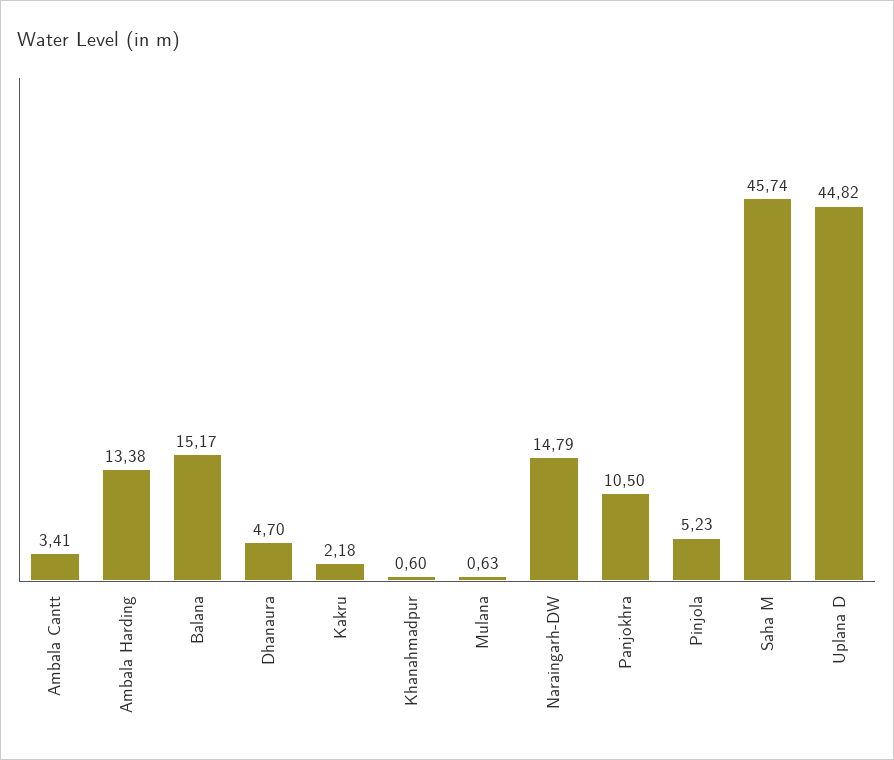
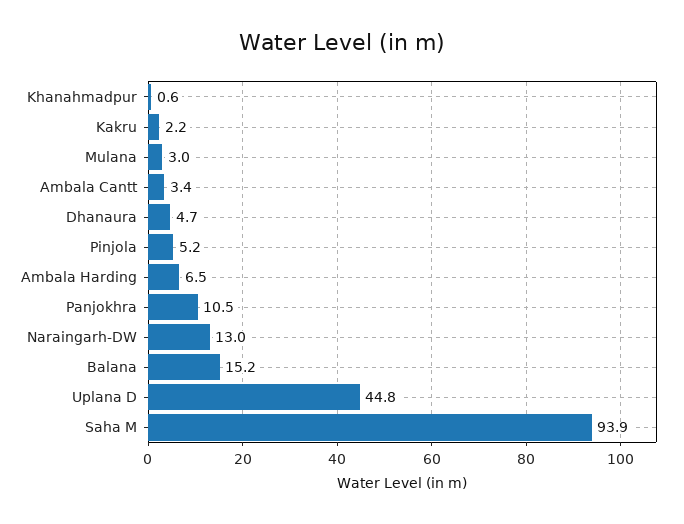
  {
    "Ambala Cantt": 3.41,
-   "Ambala Harding": 13.38,
+   "Ambala Harding": 6.5,
    "Balana": 15.17,
    "Dhanaura": 4.7,
    "Kakru": 2.18,
    "Khanahmadpur": 0.6,
-   "Mulana": 0.63,
+   "Mulana": 3,
-   "Naraingarh-DW": 14.79,
+   "Naraingarh-DW": 13,
    "Panjokhra": 10.5,
    "Pinjola": 5.23,
-   "Saha M": 45.74,
+   "Saha M": 93.9,
    "Uplana D": 44.82
  }

